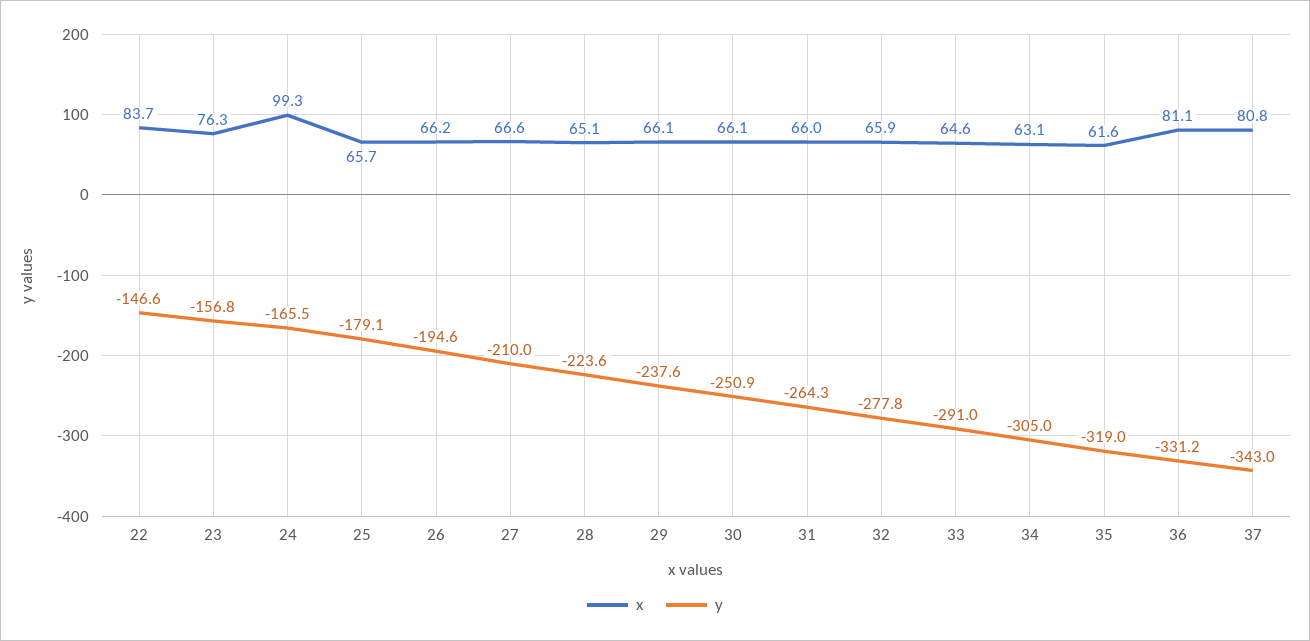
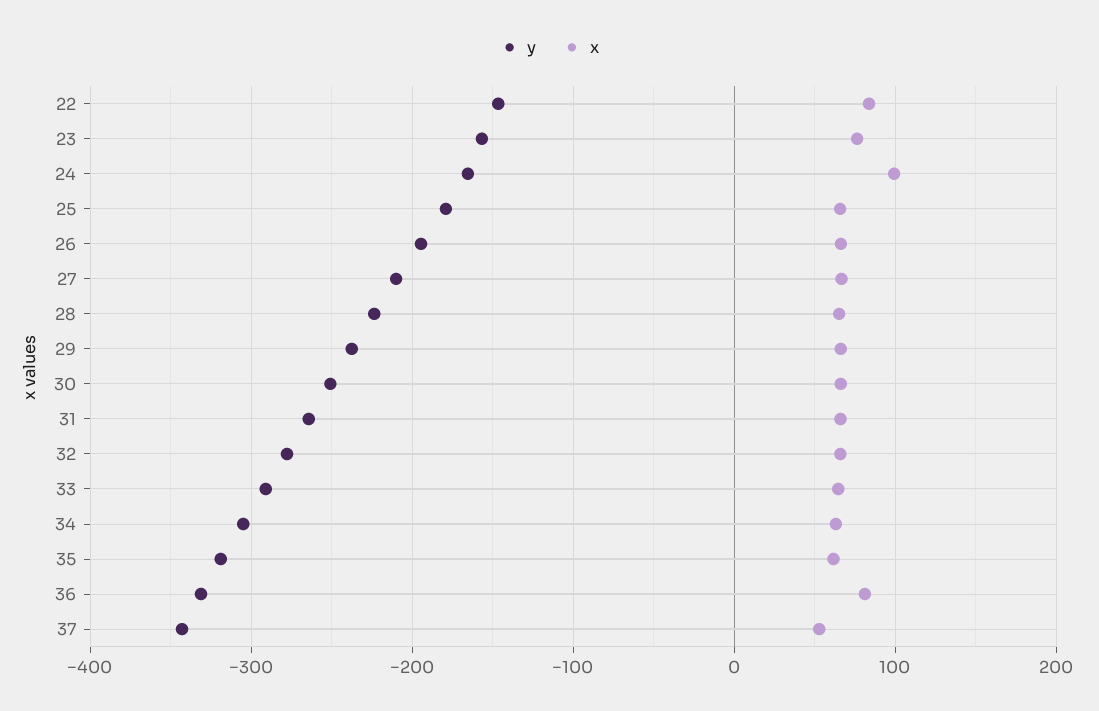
  {
    "x": {
      "22": 83.7,
      "23": 76.3,
      "24": 99.3,
      "25": 65.7,
      "26": 66.2,
      "27": 66.6,
      "28": 65.1,
      "29": 66.1,
      "30": 66.1,
      "31": 66,
      "32": 65.9,
      "33": 64.6,
      "34": 63.1,
      "35": 61.6,
      "36": 81.1,
-     "37": 80.8
+     "37": 50
    },
    "y": {
      "22": -146.6,
      "23": -156.8,
      "24": -165.5,
      "25": -179.1,
      "26": -194.6,
      "27": -210,
      "28": -223.6,
      "29": -237.6,
      "30": -250.9,
      "31": -264.3,
      "32": -277.8,
      "33": -291,
      "34": -305,
      "35": -319,
      "36": -331.2,
      "37": -343
    }
  }

